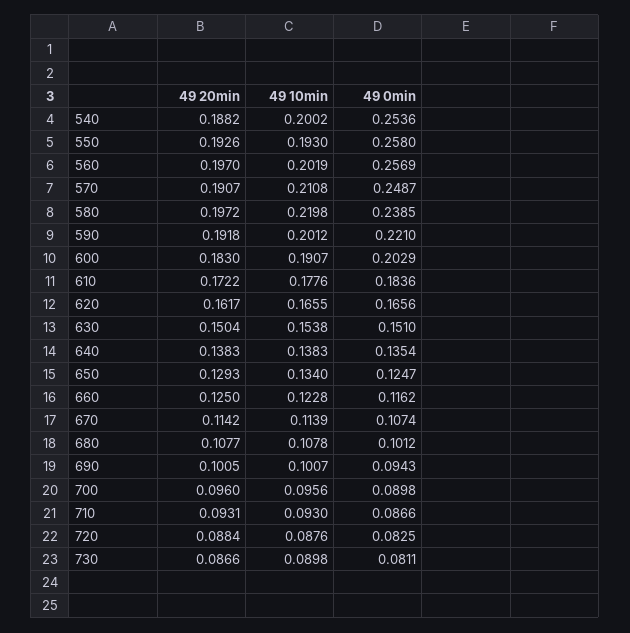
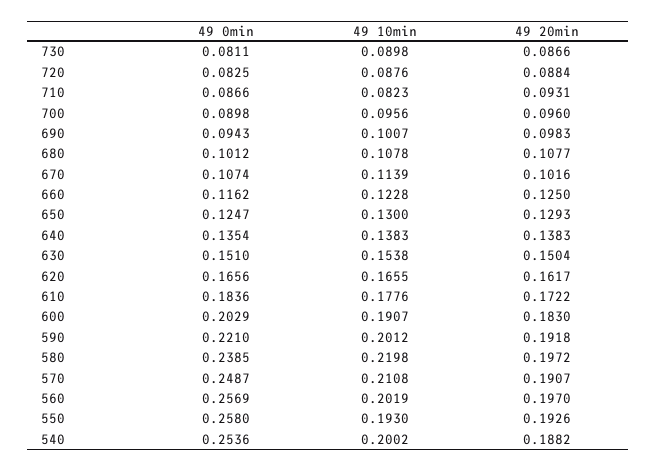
  {
    "49 20min": {
      "540": 0.1882,
      "550": 0.1926,
      "560": 0.197,
      "570": 0.1907,
      "580": 0.1972,
      "590": 0.1918,
      "600": 0.183,
      "610": 0.1722,
      "620": 0.1617,
      "630": 0.1504,
      "640": 0.1383,
      "650": 0.1293,
      "660": 0.125,
-     "670": 0.1142,
+     "670": 0.1016,
      "680": 0.1077,
-     "690": 0.1005,
+     "690": 0.0983,
      "700": 0.096,
      "710": 0.0931,
      "720": 0.0884,
      "730": 0.0866
    },
    "49 10min": {
      "540": 0.2002,
      "550": 0.193,
      "560": 0.2019,
      "570": 0.2108,
      "580": 0.2198,
      "590": 0.2012,
      "600": 0.1907,
      "610": 0.1776,
      "620": 0.1655,
      "630": 0.1538,
      "640": 0.1383,
-     "650": 0.134,
+     "650": 0.13,
      "660": 0.1228,
      "670": 0.1139,
      "680": 0.1078,
      "690": 0.1007,
      "700": 0.0956,
-     "710": 0.093,
+     "710": 0.0823,
      "720": 0.0876,
      "730": 0.0898
    },
    "49 0min": {
      "540": 0.2536,
      "550": 0.258,
      "560": 0.2569,
      "570": 0.2487,
      "580": 0.2385,
      "590": 0.221,
      "600": 0.2029,
      "610": 0.1836,
      "620": 0.1656,
      "630": 0.151,
      "640": 0.1354,
      "650": 0.1247,
      "660": 0.1162,
      "670": 0.1074,
      "680": 0.1012,
      "690": 0.0943,
      "700": 0.0898,
      "710": 0.0866,
      "720": 0.0825,
      "730": 0.0811
    }
  }

